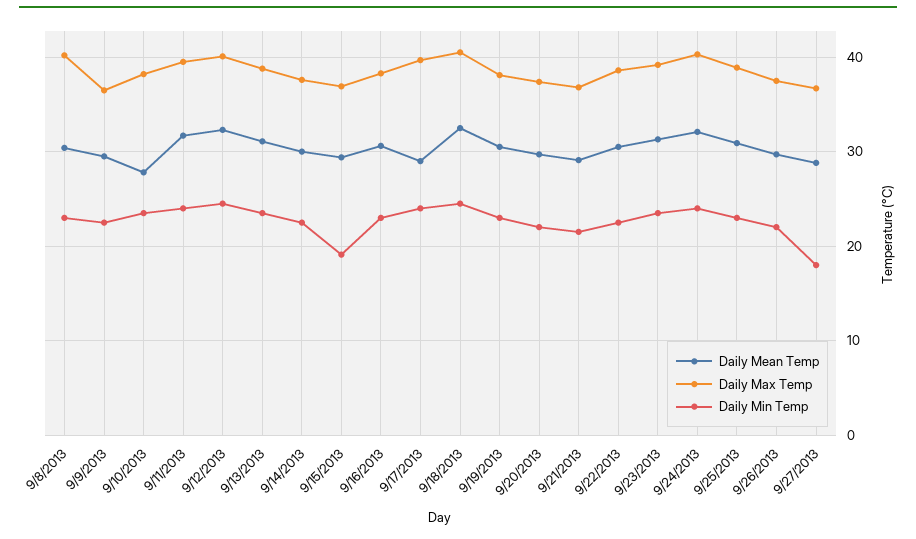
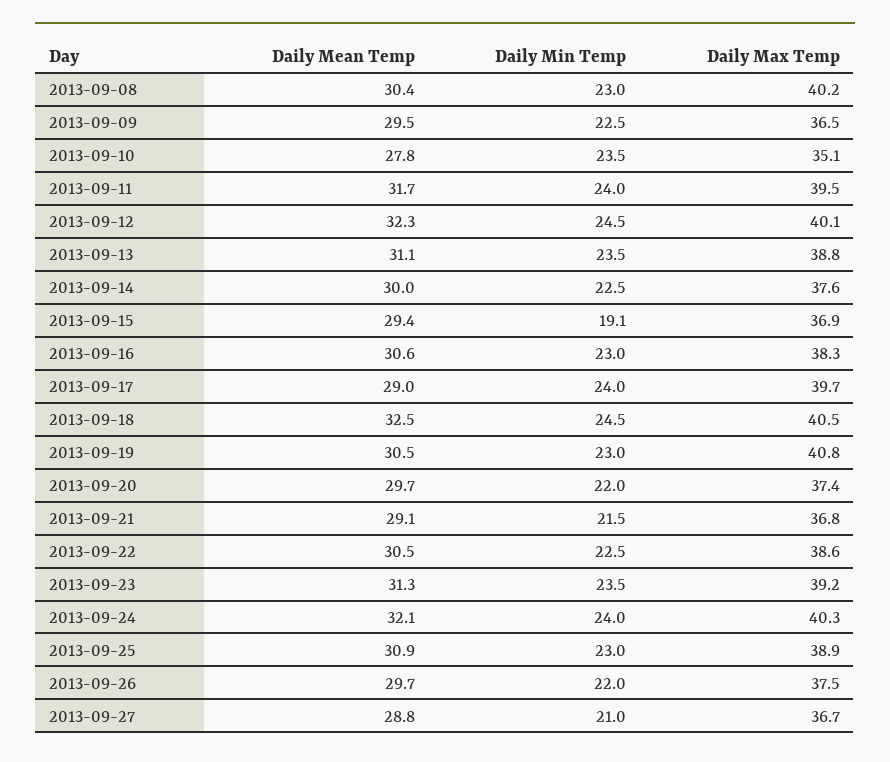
  {
    "Daily Mean Temp": {
      "9/8/2013": 30.4,
      "9/9/2013": 29.5,
      "9/10/2013": 27.8,
      "9/11/2013": 31.7,
      "9/12/2013": 32.3,
      "9/13/2013": 31.1,
      "9/14/2013": 30,
      "9/15/2013": 29.4,
      "9/16/2013": 30.6,
      "9/17/2013": 29,
      "9/18/2013": 32.5,
      "9/19/2013": 30.5,
      "9/20/2013": 29.7,
      "9/21/2013": 29.1,
      "9/22/2013": 30.5,
      "9/23/2013": 31.3,
      "9/24/2013": 32.1,
      "9/25/2013": 30.9,
      "9/26/2013": 29.7,
      "9/27/2013": 28.8
    },
    "Daily Max Temp": {
      "9/8/2013": 40.2,
      "9/9/2013": 36.5,
-     "9/10/2013": 38,
+     "9/10/2013": 35.1,
      "9/11/2013": 39.5,
      "9/12/2013": 40.1,
      "9/13/2013": 38.8,
      "9/14/2013": 37.6,
      "9/15/2013": 36.9,
      "9/16/2013": 38.3,
      "9/17/2013": 39.7,
      "9/18/2013": 40.5,
-     "9/19/2013": 38,
+     "9/19/2013": 40.8,
      "9/20/2013": 37.4,
      "9/21/2013": 36.8,
      "9/22/2013": 38.6,
      "9/23/2013": 39.2,
      "9/24/2013": 40.3,
      "9/25/2013": 38.9,
      "9/26/2013": 37.5,
      "9/27/2013": 36.7
    },
    "Daily Min Temp": {
      "9/8/2013": 23,
      "9/9/2013": 22.5,
      "9/10/2013": 23.5,
      "9/11/2013": 24,
      "9/12/2013": 24.5,
      "9/13/2013": 23.5,
      "9/14/2013": 22.5,
      "9/15/2013": 19.1,
      "9/16/2013": 23,
      "9/17/2013": 24,
      "9/18/2013": 24.5,
      "9/19/2013": 23,
      "9/20/2013": 22,
      "9/21/2013": 21.5,
      "9/22/2013": 22.5,
      "9/23/2013": 23.5,
      "9/24/2013": 24,
      "9/25/2013": 23,
      "9/26/2013": 22,
-     "9/27/2013": 18
+     "9/27/2013": 21
    }
  }

